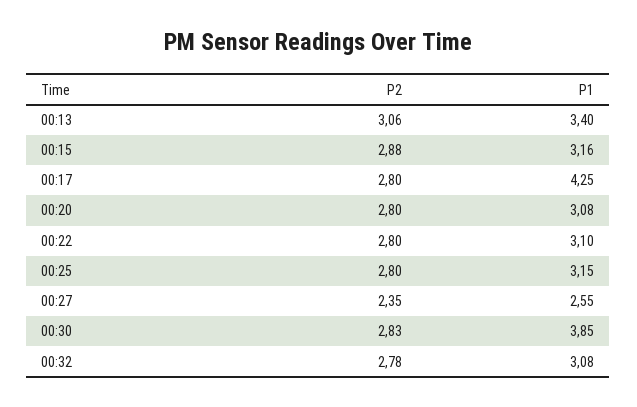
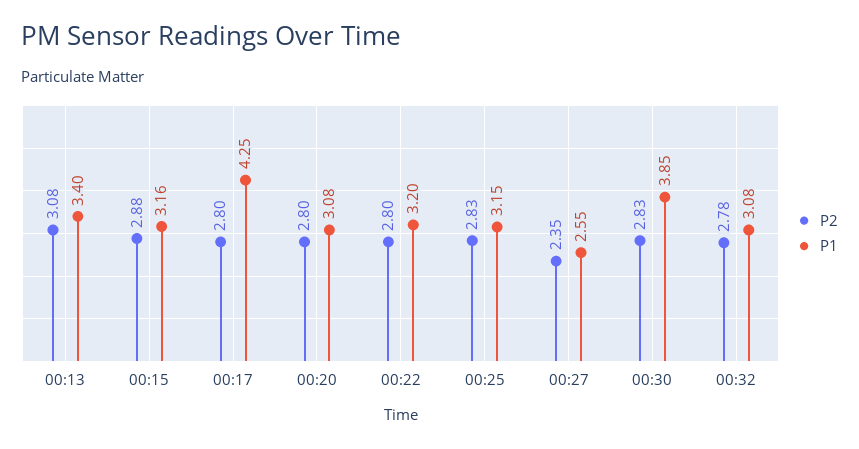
  {
    "P2": {
-     "00:13": 3.06,
+     "00:13": 3.08,
      "00:15": 2.88,
      "00:17": 2.8,
      "00:20": 2.8,
      "00:22": 2.8,
-     "00:25": 2.8,
+     "00:25": 2.83,
      "00:27": 2.35,
      "00:30": 2.83,
      "00:32": 2.78
    },
    "P1": {
      "00:13": 3.4,
      "00:15": 3.16,
      "00:17": 4.25,
      "00:20": 3.08,
-     "00:22": 3.1,
+     "00:22": 3.2,
      "00:25": 3.15,
      "00:27": 2.55,
      "00:30": 3.85,
      "00:32": 3.08
    }
  }

